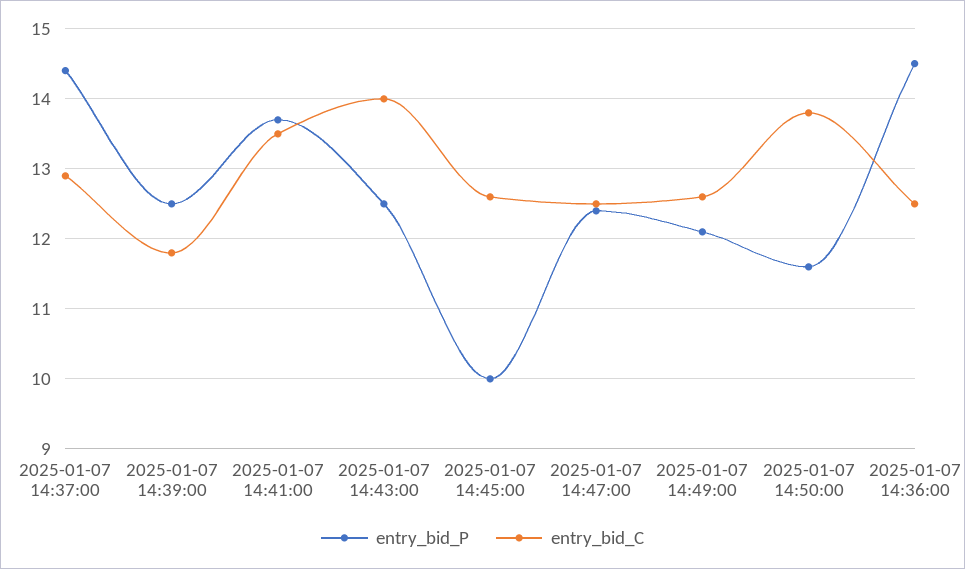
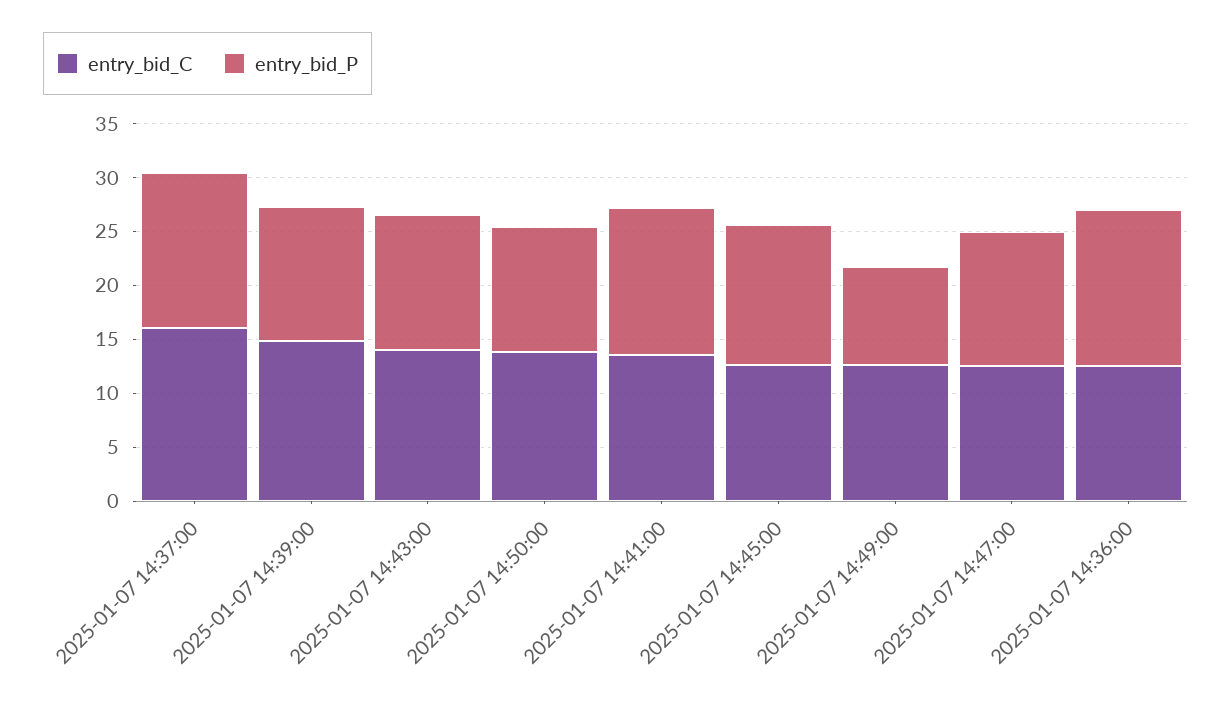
  {
    "entry_bid_P": {
      "2025-01-07 14:37:00": 14.4,
      "2025-01-07 14:39:00": 12.5,
      "2025-01-07 14:41:00": 13.7,
      "2025-01-07 14:43:00": 12.5,
-     "2025-01-07 14:45:00": 10,
+     "2025-01-07 14:45:00": 13,
      "2025-01-07 14:47:00": 12.4,
-     "2025-01-07 14:49:00": 12.1,
+     "2025-01-07 14:49:00": 9,
      "2025-01-07 14:50:00": 11.6,
      "2025-01-07 14:36:00": 14.5
    },
    "entry_bid_C": {
-     "2025-01-07 14:37:00": 12.9,
+     "2025-01-07 14:37:00": 16,
-     "2025-01-07 14:39:00": 11.8,
+     "2025-01-07 14:39:00": 15,
      "2025-01-07 14:41:00": 13.5,
      "2025-01-07 14:43:00": 14,
      "2025-01-07 14:45:00": 12.6,
      "2025-01-07 14:47:00": 12.5,
      "2025-01-07 14:49:00": 12.6,
      "2025-01-07 14:50:00": 13.8,
      "2025-01-07 14:36:00": 12.5
    }
  }

